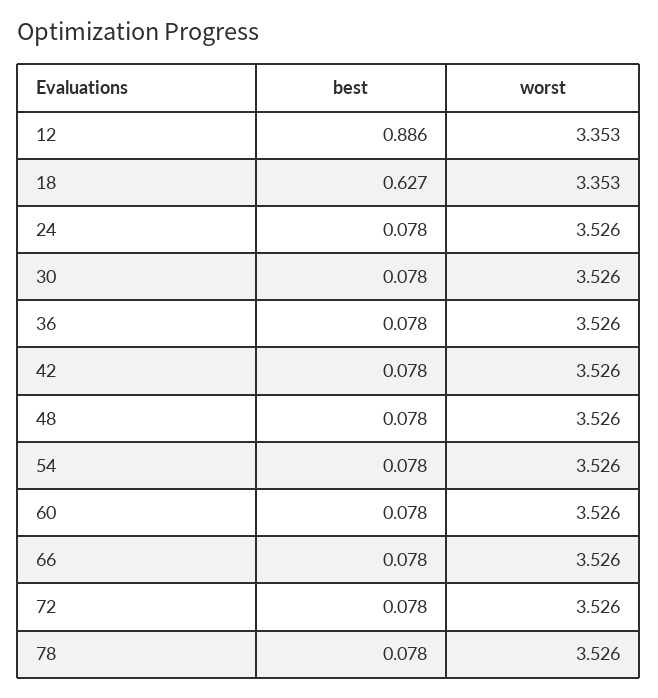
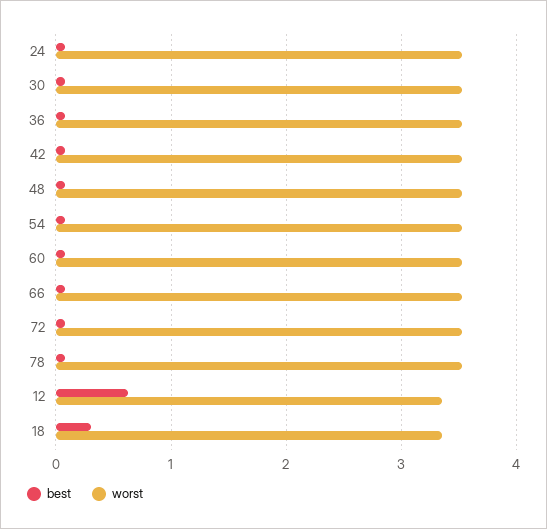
  {
    "best": {
-     "12": 0.886,
+     "12": 0.6,
-     "18": 0.627,
+     "18": 0.3,
      "24": 0.078,
      "30": 0.078,
      "36": 0.078,
      "42": 0.078,
      "48": 0.078,
      "54": 0.078,
      "60": 0.078,
      "66": 0.078,
      "72": 0.078,
      "78": 0.078
    },
    "worst": {
      "12": 3.353,
      "18": 3.353,
      "24": 3.526,
      "30": 3.526,
      "36": 3.526,
      "42": 3.526,
      "48": 3.526,
      "54": 3.526,
      "60": 3.526,
      "66": 3.526,
      "72": 3.526,
      "78": 3.526
    }
  }

